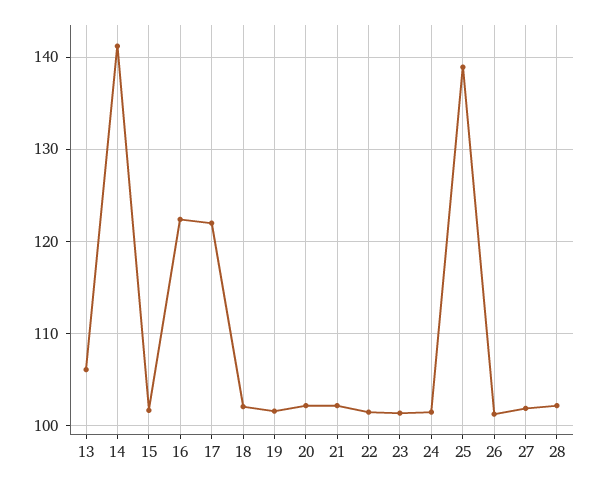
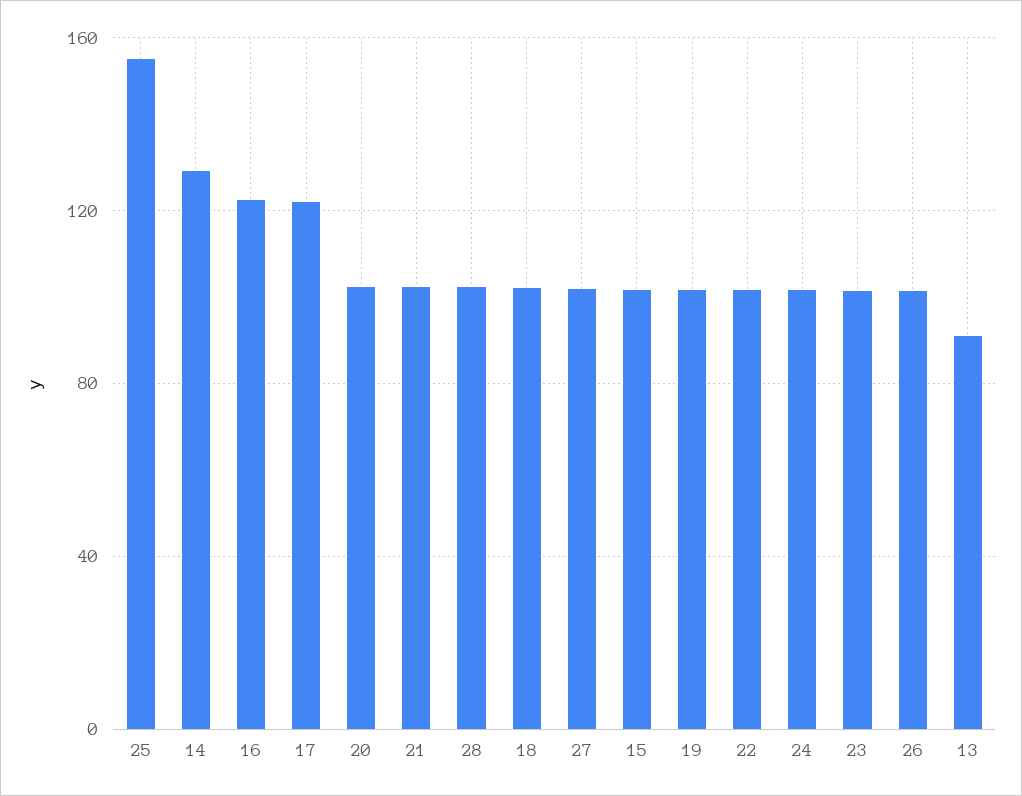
  {
-   "13": 106,
+   "13": 90,
-   "14": 141,
+   "14": 130,
    "15": 102,
    "16": 122,
    "17": 122,
    "18": 102,
    "19": 102,
    "20": 102,
    "21": 102,
    "22": 102,
    "23": 101,
    "24": 102,
-   "25": 139,
+   "25": 155,
    "26": 101,
    "27": 102,
    "28": 102
  }

